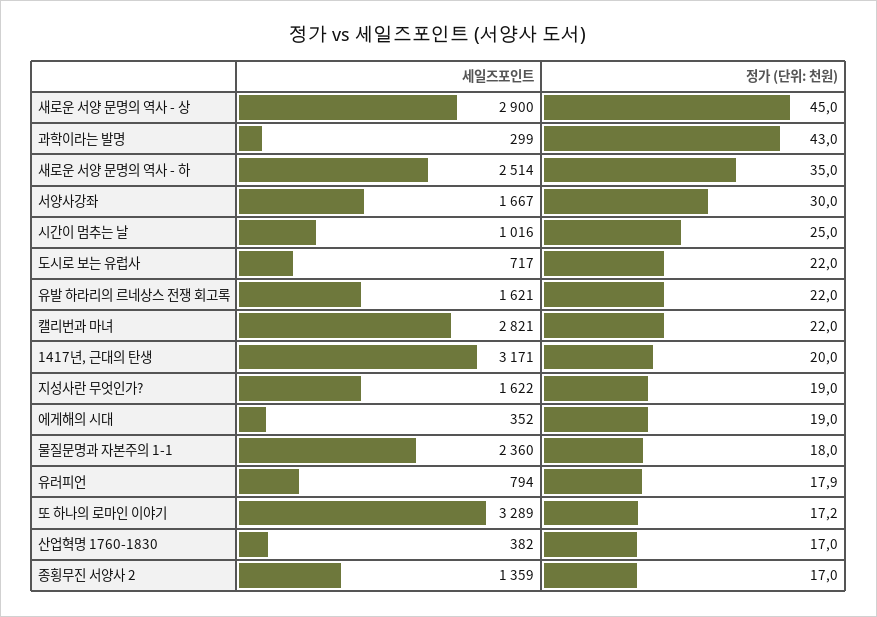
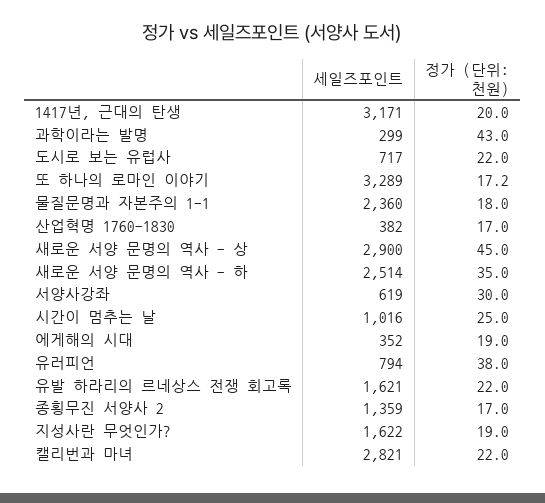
  {
    "세일즈포인트": {
      "새로운 서양 문명의 역사 - 상": 2900,
      "과학이라는 발명": 299,
      "새로운 서양 문명의 역사 - 하": 2514,
-     "서양사강좌": 1667,
+     "서양사강좌": 619,
      "시간이 멈추는 날": 1016,
      "도시로 보는 유럽사": 717,
      "유발 하라리의 르네상스 전쟁 회고록": 1621,
      "캘리번과 마녀": 2821,
      "1417년, 근대의 탄생": 3171,
      "지성사란 무엇인가?": 1622,
      "에게해의 시대": 352,
      "물질문명과 자본주의 1-1": 2360,
      "유러피언": 794,
      "또 하나의 로마인 이야기": 3289,
      "산업혁명 1760-1830": 382,
      "종횡무진 서양사 2": 1359
    },
    "정가 (단위: 천원)": {
      "새로운 서양 문명의 역사 - 상": 45,
      "과학이라는 발명": 43,
      "새로운 서양 문명의 역사 - 하": 35,
      "서양사강좌": 30,
      "시간이 멈추는 날": 25,
      "도시로 보는 유럽사": 22,
      "유발 하라리의 르네상스 전쟁 회고록": 22,
      "캘리번과 마녀": 22,
      "1417년, 근대의 탄생": 20,
      "지성사란 무엇인가?": 19,
      "에게해의 시대": 19,
      "물질문명과 자본주의 1-1": 18,
-     "유러피언": 17.9,
+     "유러피언": 38,
      "또 하나의 로마인 이야기": 17.2,
      "산업혁명 1760-1830": 17,
      "종횡무진 서양사 2": 17
    }
  }

